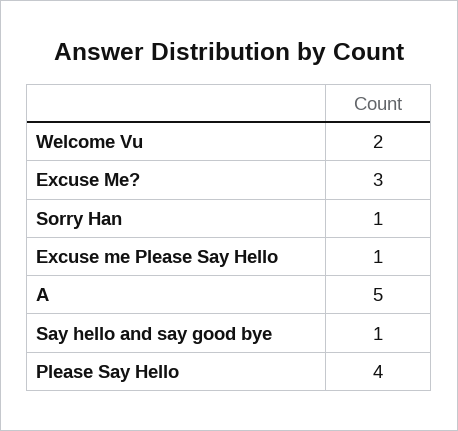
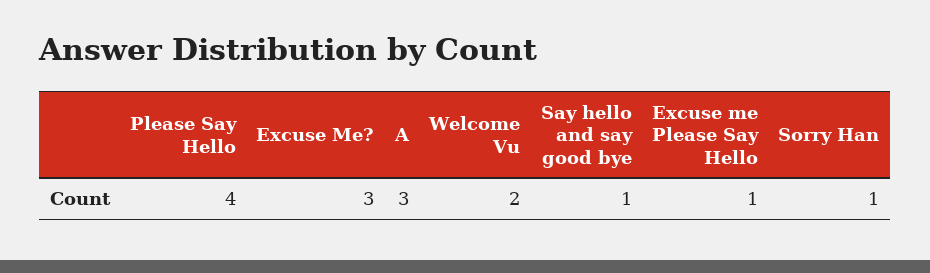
  {
    "Welcome Vu": 2,
    "Excuse Me?": 3,
    "Sorry Han": 1,
    "Excuse me Please Say Hello": 1,
-   "A": 5,
+   "A": 3,
    "Say hello and say good bye": 1,
    "Please Say Hello": 4
  }

